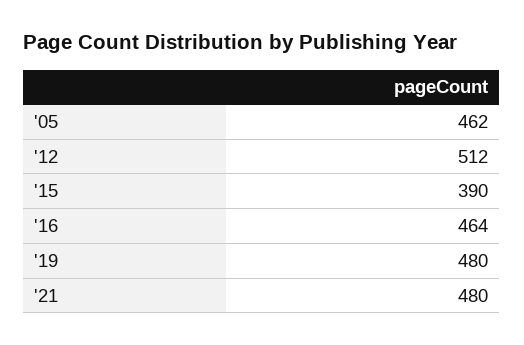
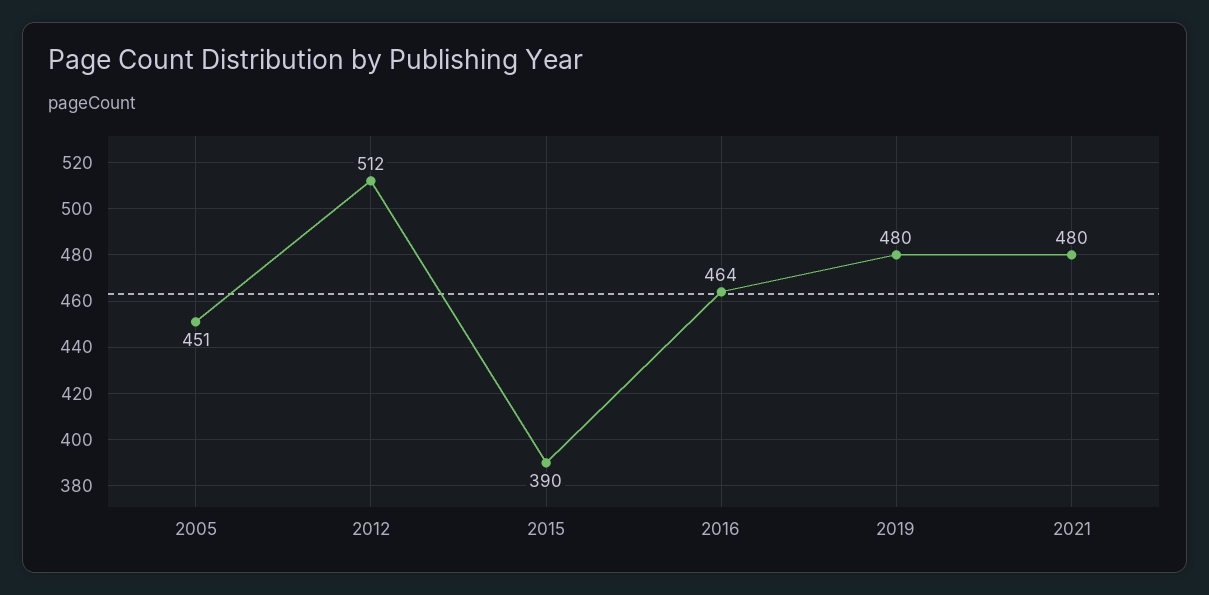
  {
-   "'05": 462,
+   "'05": 451,
    "'12": 512,
    "'15": 390,
    "'16": 464,
    "'19": 480,
    "'21": 480
  }

